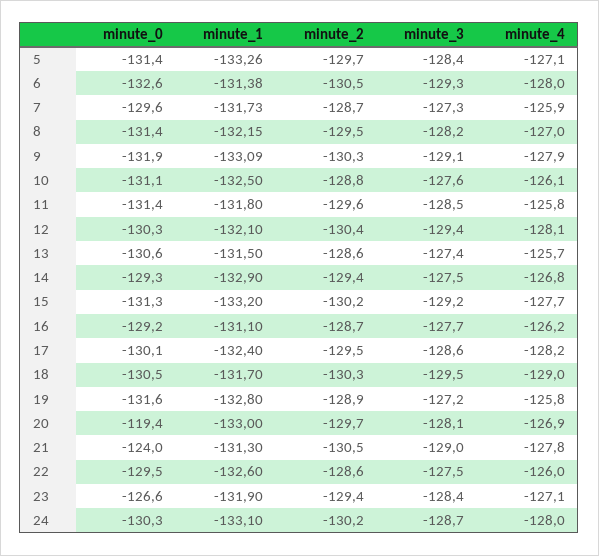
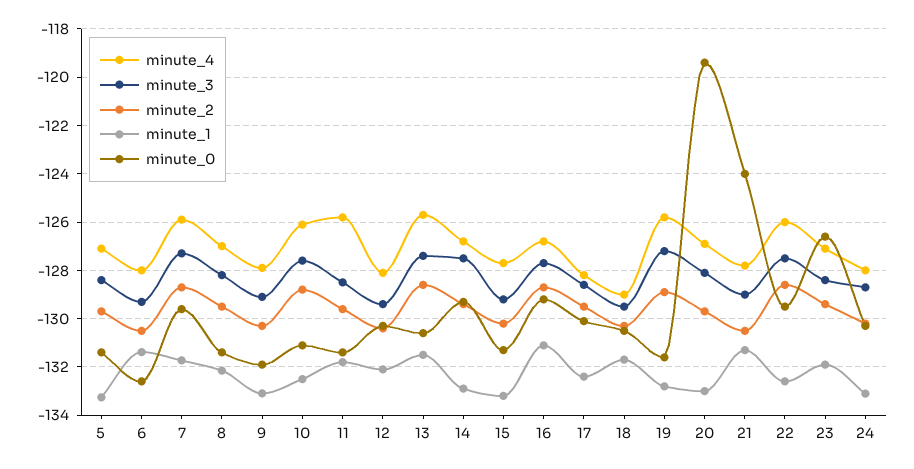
  {
    "minute_0": {
      "5": -131.4,
      "6": -132.6,
      "7": -129.6,
      "8": -131.4,
      "9": -131.9,
      "10": -131.1,
      "11": -131.4,
      "12": -130.3,
      "13": -130.6,
      "14": -129.3,
      "15": -131.3,
      "16": -129.2,
      "17": -130.1,
      "18": -130.5,
      "19": -131.6,
      "20": -119.4,
      "21": -124,
      "22": -129.5,
      "23": -126.6,
      "24": -130.3
    },
    "minute_1": {
      "5": -133.26,
      "6": -131.38,
      "7": -131.73,
      "8": -132.15,
      "9": -133.09,
      "10": -132.5,
      "11": -131.8,
      "12": -132.1,
      "13": -131.5,
      "14": -132.9,
      "15": -133.2,
      "16": -131.1,
      "17": -132.4,
      "18": -131.7,
      "19": -132.8,
      "20": -133,
      "21": -131.3,
      "22": -132.6,
      "23": -131.9,
      "24": -133.1
    },
    "minute_2": {
      "5": -129.7,
      "6": -130.5,
      "7": -128.7,
      "8": -129.5,
      "9": -130.3,
      "10": -128.8,
      "11": -129.6,
      "12": -130.4,
      "13": -128.6,
      "14": -129.4,
      "15": -130.2,
      "16": -128.7,
      "17": -129.5,
      "18": -130.3,
      "19": -128.9,
      "20": -129.7,
      "21": -130.5,
      "22": -128.6,
      "23": -129.4,
      "24": -130.2
    },
    "minute_3": {
      "5": -128.4,
      "6": -129.3,
      "7": -127.3,
      "8": -128.2,
      "9": -129.1,
      "10": -127.6,
      "11": -128.5,
      "12": -129.4,
      "13": -127.4,
      "14": -127.5,
      "15": -129.2,
      "16": -127.7,
      "17": -128.6,
      "18": -129.5,
      "19": -127.2,
      "20": -128.1,
      "21": -129,
      "22": -127.5,
      "23": -128.4,
      "24": -128.7
    },
    "minute_4": {
      "5": -127.1,
      "6": -128,
      "7": -125.9,
      "8": -127,
      "9": -127.9,
      "10": -126.1,
      "11": -125.8,
      "12": -128.1,
      "13": -125.7,
      "14": -126.8,
      "15": -127.7,
-     "16": -126.2,
+     "16": -126.75,
      "17": -128.2,
      "18": -129,
      "19": -125.8,
      "20": -126.9,
      "21": -127.8,
      "22": -126,
      "23": -127.1,
      "24": -128
    }
  }

